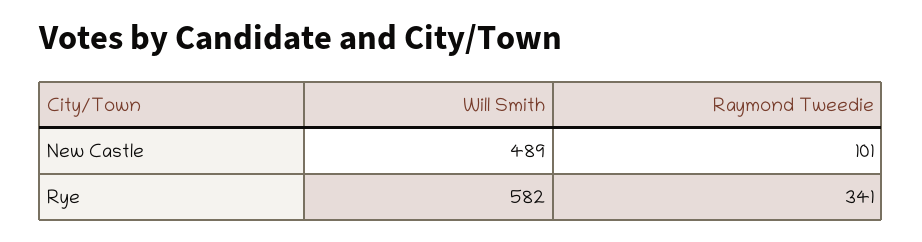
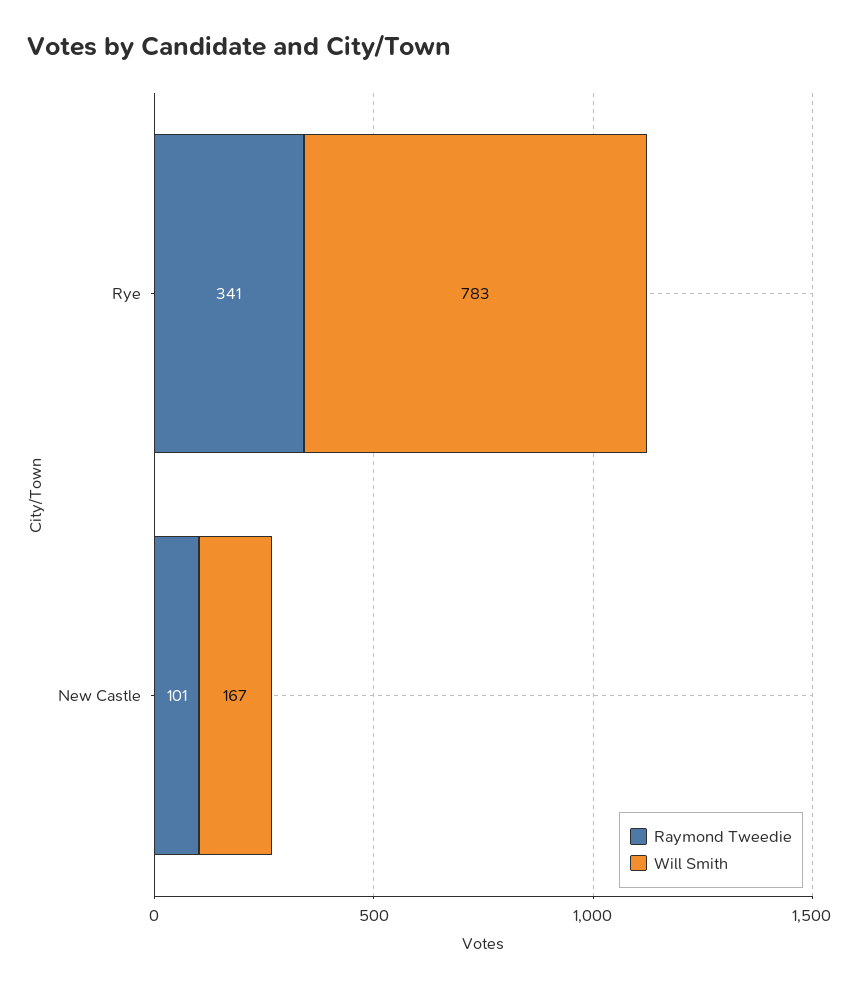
  {
    "Will Smith": {
-     "New Castle": 489,
+     "New Castle": 167,
-     "Rye": 582
+     "Rye": 783
    },
    "Raymond Tweedie": {
      "New Castle": 101,
      "Rye": 341
    }
  }

